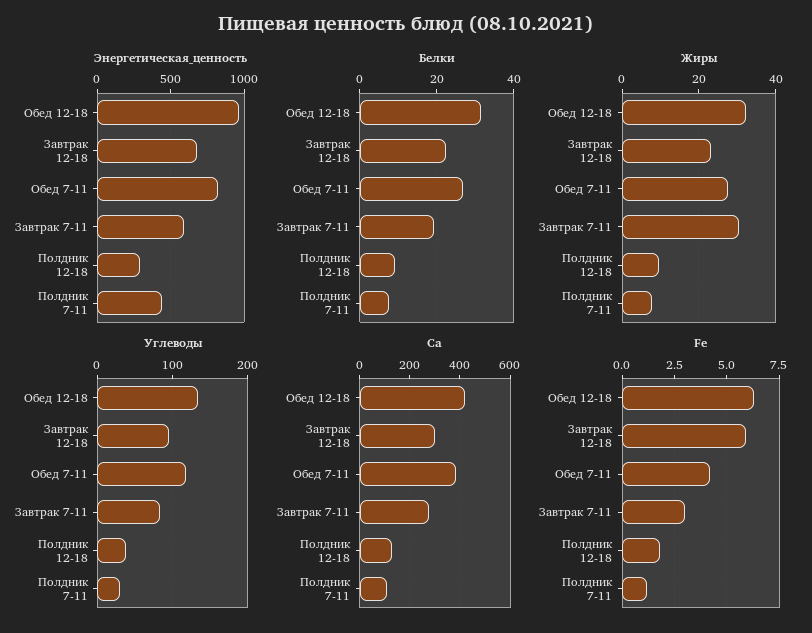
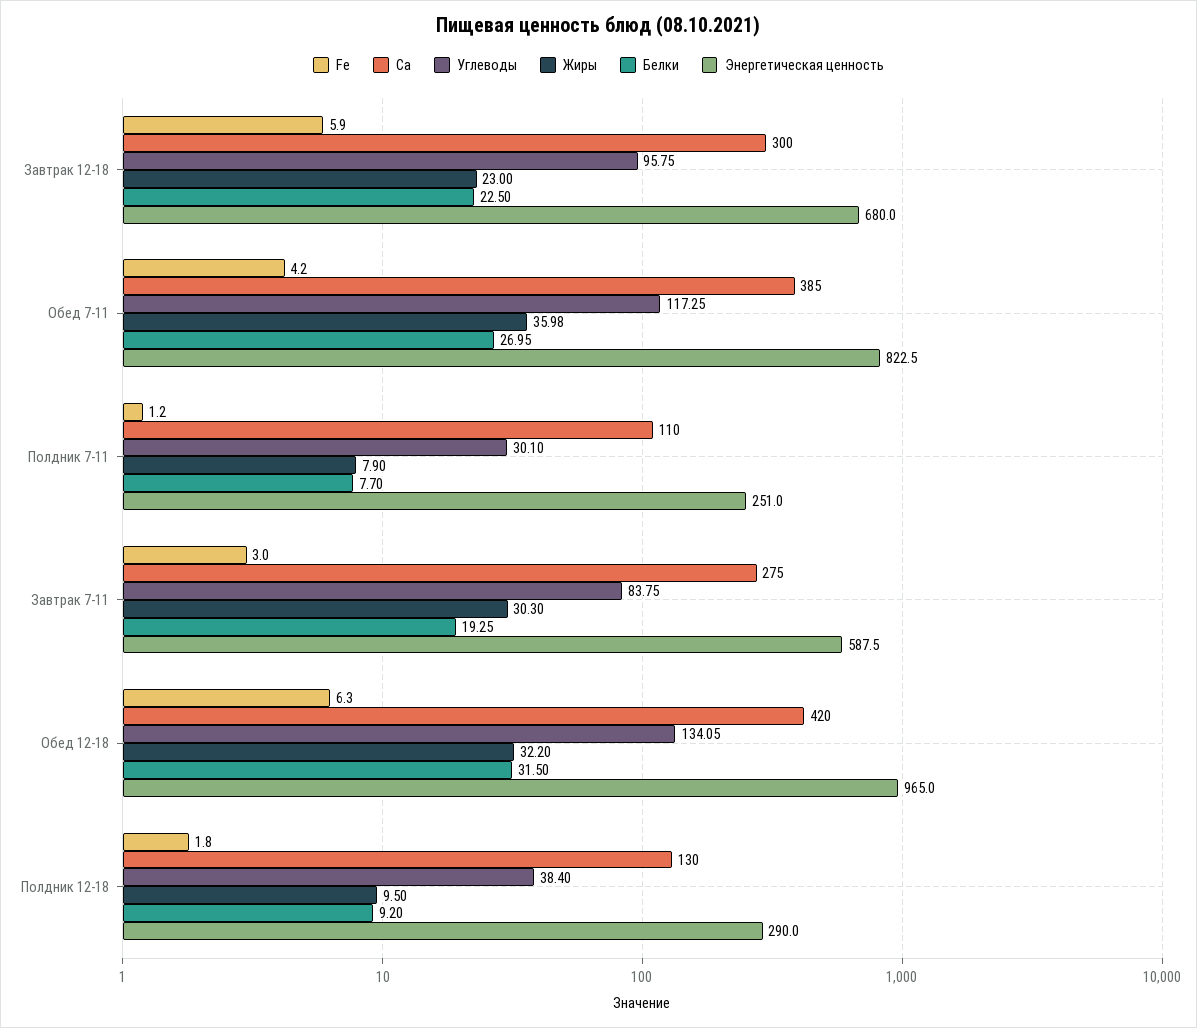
  {
    "Энергетическая_ценность": {
      "Обед 12-18": 965,
      "Завтрак 12-18": 680,
      "Обед 7-11": 822.5,
      "Завтрак 7-11": 587.5,
      "Полдник 12-18": 290,
-     "Полдник 7-11": 450
+     "Полдник 7-11": 251
    },
    "Белки": {
      "Обед 12-18": 31.5,
      "Завтрак 12-18": 22.5,
      "Обед 7-11": 26.95,
      "Завтрак 7-11": 19.25,
      "Полдник 12-18": 9.2,
      "Полдник 7-11": 7.7
    },
    "Жиры": {
      "Обед 12-18": 32.2,
      "Завтрак 12-18": 23,
-     "Обед 7-11": 28,
+     "Обед 7-11": 35.98,
      "Завтрак 7-11": 30.3,
      "Полдник 12-18": 9.5,
      "Полдник 7-11": 7.9
    },
    "Углеводы": {
      "Обед 12-18": 134.05,
      "Завтрак 12-18": 95.75,
      "Обед 7-11": 117.25,
      "Завтрак 7-11": 83.75,
      "Полдник 12-18": 38.4,
      "Полдник 7-11": 30.1
    },
    "Ca": {
      "Обед 12-18": 420,
      "Завтрак 12-18": 300,
      "Обед 7-11": 385,
      "Завтрак 7-11": 275,
      "Полдник 12-18": 130,
      "Полдник 7-11": 110
    },
    "Fe": {
      "Обед 12-18": 6.3,
      "Завтрак 12-18": 5.9,
      "Обед 7-11": 4.2,
      "Завтрак 7-11": 3,
      "Полдник 12-18": 1.8,
      "Полдник 7-11": 1.2
    }
  }

